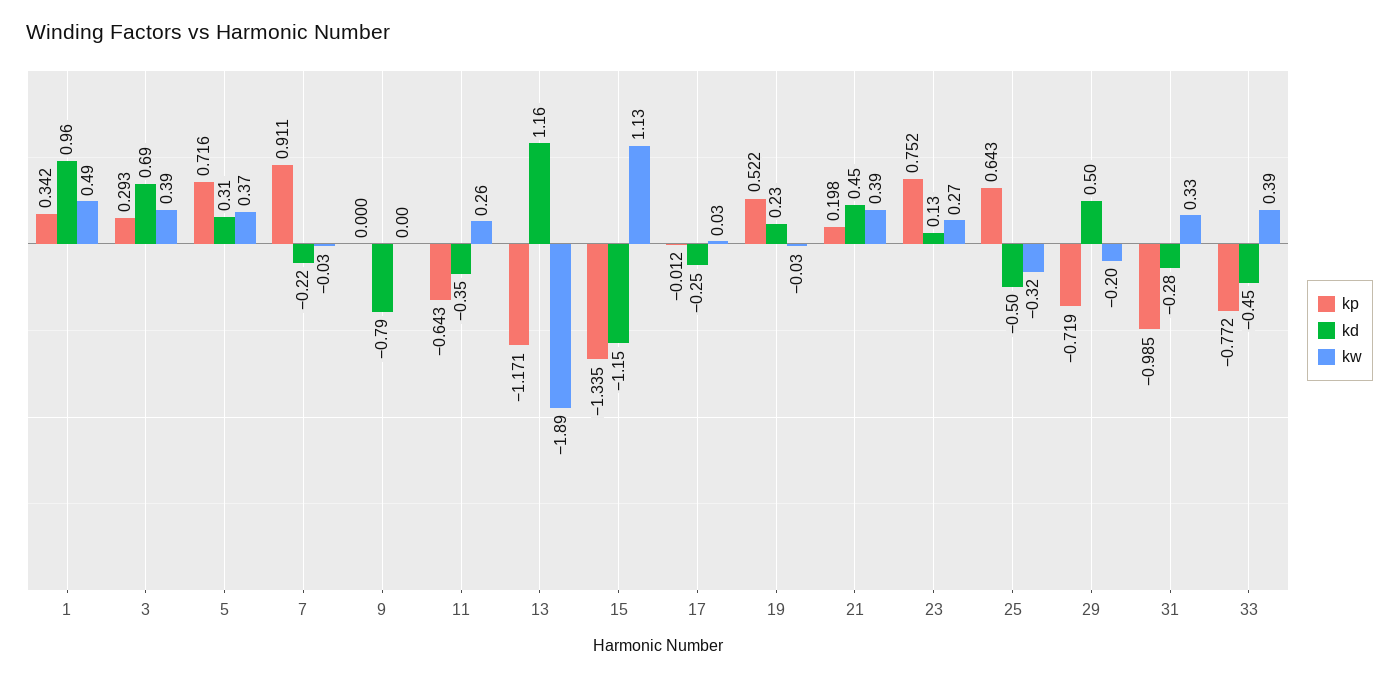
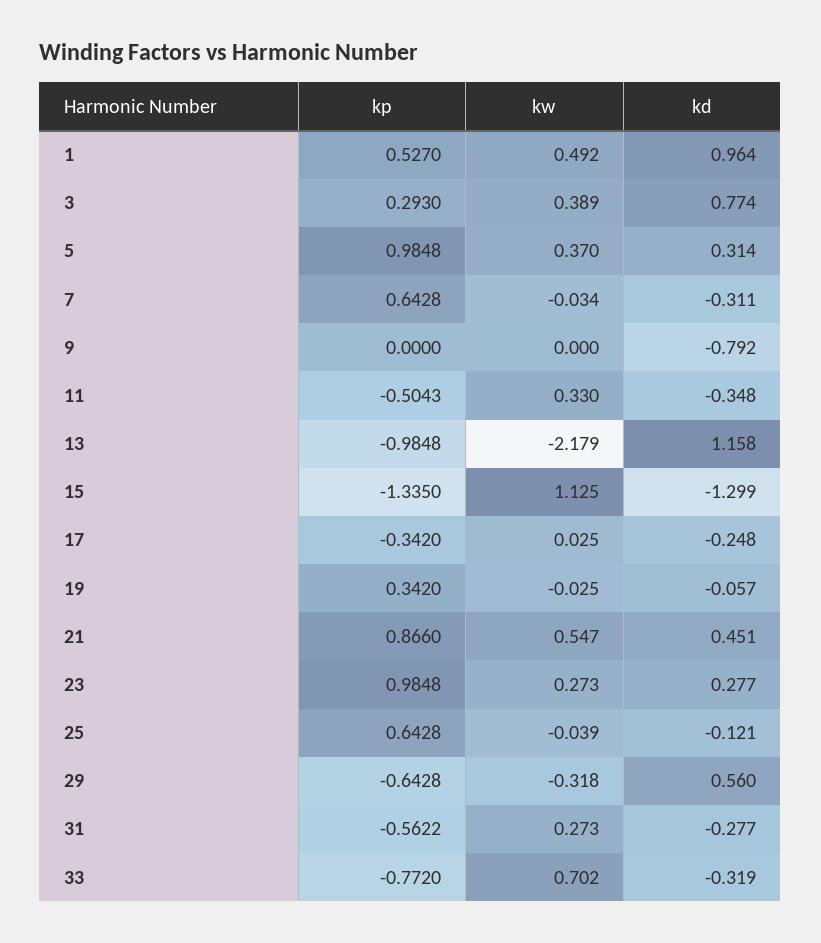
  {
    "kp": {
-     "1": 0.342,
+     "1": 0.527,
      "3": 0.293,
-     "5": 0.716,
+     "5": 0.9848,
-     "7": 0.911,
+     "7": 0.6428,
      "9": 0,
-     "11": -0.643,
+     "11": -0.5043,
-     "13": -1.171,
+     "13": -0.9848,
      "15": -1.335,
-     "17": -0.012,
+     "17": -0.342,
-     "19": 0.522,
+     "19": 0.342,
-     "21": 0.198,
+     "21": 0.866,
-     "23": 0.752,
+     "23": 0.9848,
      "25": 0.6428,
-     "29": -0.719,
+     "29": -0.6428,
-     "31": -0.985,
+     "31": -0.5622,
      "33": -0.772
    },
    "kd": {
      "1": 0.964,
-     "3": 0.69,
+     "3": 0.774,
      "5": 0.314,
-     "7": -0.22,
+     "7": -0.311,
      "9": -0.792,
      "11": -0.348,
      "13": 1.158,
-     "15": -1.15,
+     "15": -1.299,
      "17": -0.248,
-     "19": 0.23,
+     "19": -0.057,
      "21": 0.451,
-     "23": 0.13,
+     "23": 0.277,
-     "25": -0.5,
+     "25": -0.121,
-     "29": 0.5,
+     "29": 0.56,
      "31": -0.277,
-     "33": -0.45
+     "33": -0.319
    },
    "kw": {
      "1": 0.492,
      "3": 0.389,
      "5": 0.37,
      "7": -0.034,
      "9": 0,
-     "11": 0.26,
+     "11": 0.33,
-     "13": -1.89,
+     "13": -2.179,
      "15": 1.125,
      "17": 0.025,
      "19": -0.025,
-     "21": 0.39,
+     "21": 0.547,
      "23": 0.273,
-     "25": -0.32,
+     "25": -0.039,
-     "29": -0.2,
+     "29": -0.318,
-     "31": 0.33,
+     "31": 0.273,
-     "33": 0.39
+     "33": 0.702
    }
  }

